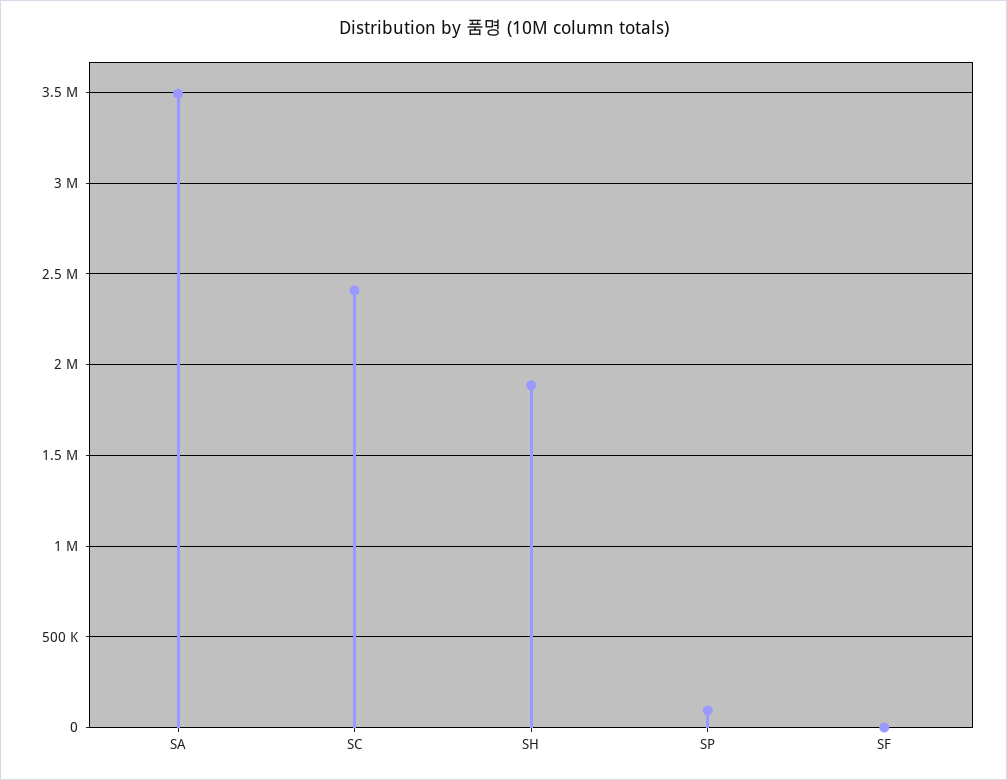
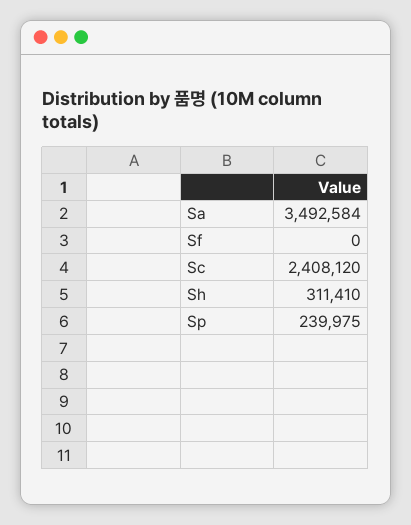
  {
    "SA": 3492584,
    "SC": 2408120,
-   "SH": 1900000,
+   "SH": 311410,
-   "SP": 100000,
+   "SP": 239975,
    "SF": 0
  }

